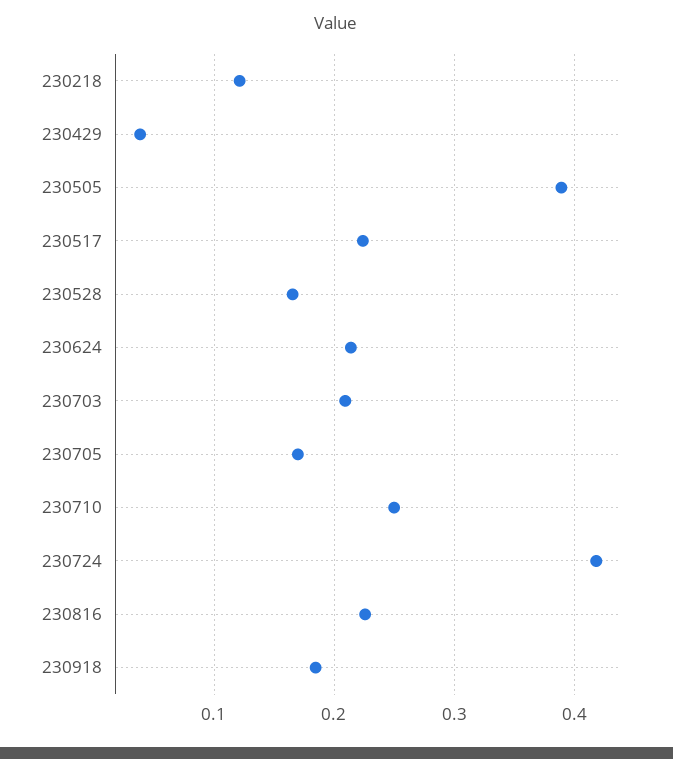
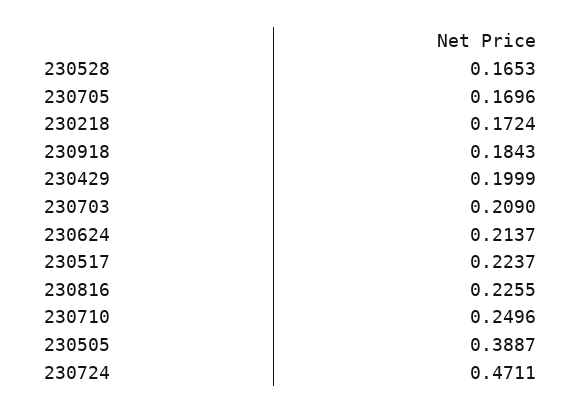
  {
-   "230218": 0.12,
+   "230218": 0.1724,
-   "230429": 0.04,
+   "230429": 0.1999,
    "230505": 0.3887,
    "230517": 0.2237,
    "230528": 0.1653,
    "230624": 0.2137,
    "230703": 0.209,
    "230705": 0.1696,
    "230710": 0.2496,
-   "230724": 0.42,
+   "230724": 0.4711,
    "230816": 0.2255,
    "230918": 0.1843
  }

